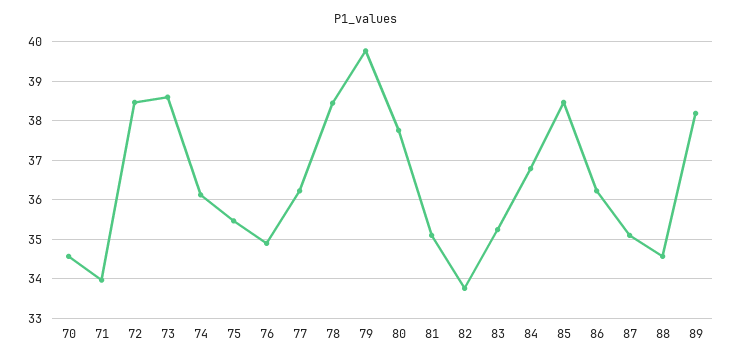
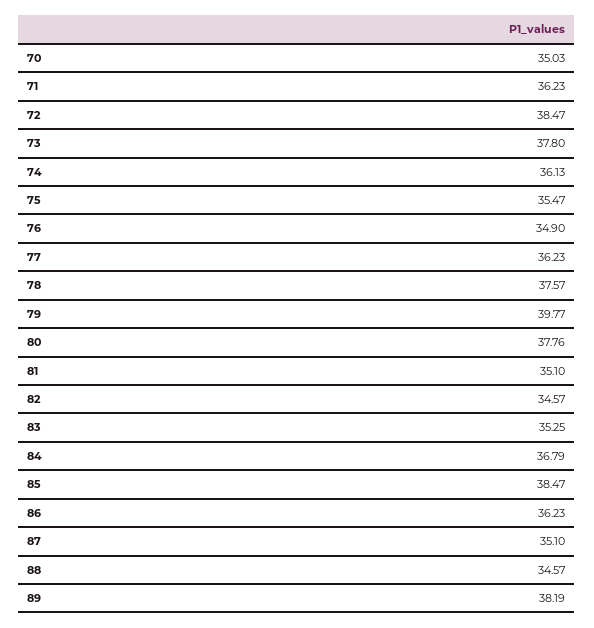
  {
-   "70": 34.6,
+   "70": 35.03,
-   "71": 34,
+   "71": 36.23,
    "72": 38.47,
-   "73": 38.6,
+   "73": 37.8,
    "74": 36.13,
    "75": 35.47,
    "76": 34.9,
    "77": 36.23,
-   "78": 38.4,
+   "78": 37.57,
    "79": 39.77,
    "80": 37.76,
    "81": 35.1,
-   "82": 33.8,
+   "82": 34.57,
    "83": 35.25,
    "84": 36.79,
    "85": 38.47,
    "86": 36.23,
    "87": 35.1,
    "88": 34.57,
    "89": 38.19
  }

